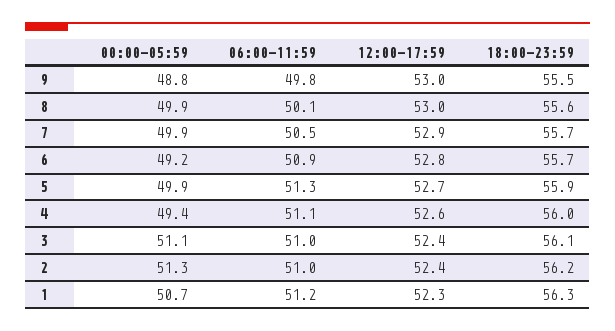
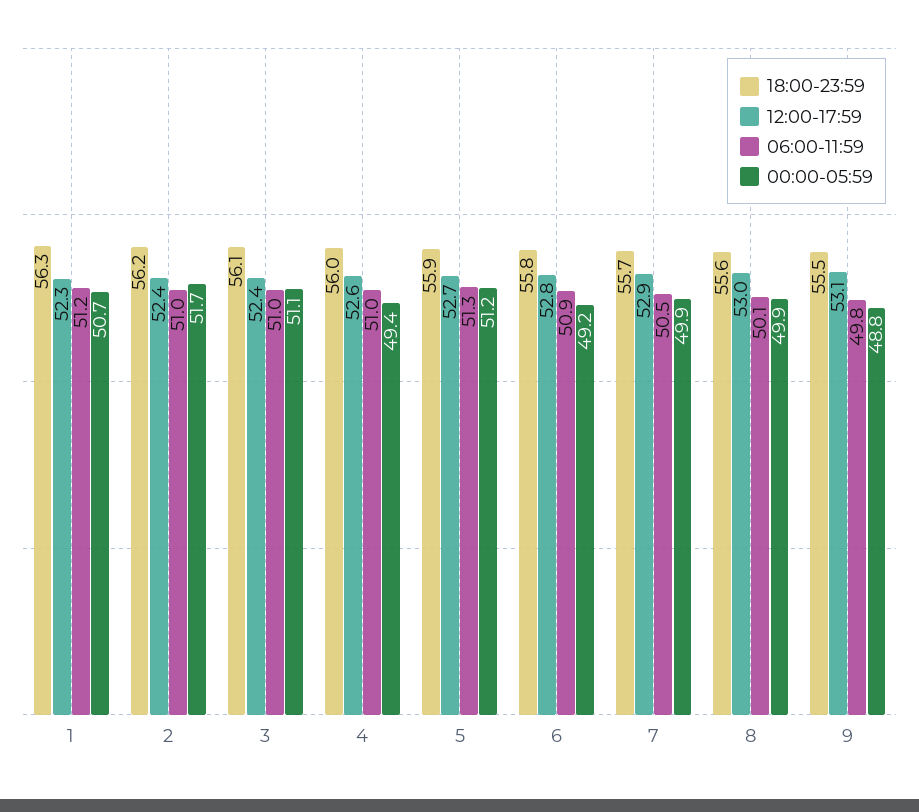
  {
    "00:00-05:59": {
      "9": 48.8,
      "8": 49.9,
      "7": 49.9,
      "6": 49.2,
-     "5": 49.9,
+     "5": 51.2,
      "4": 49.4,
      "3": 51.1,
-     "2": 51.3,
+     "2": 51.7,
      "1": 50.7
    },
    "06:00-11:59": {
      "9": 49.8,
      "8": 50.1,
      "7": 50.5,
      "6": 50.9,
      "5": 51.3,
-     "4": 51.1,
+     "4": 51,
      "3": 51,
      "2": 51,
      "1": 51.2
    },
    "12:00-17:59": {
-     "9": 53,
+     "9": 53.1,
      "8": 53,
      "7": 52.9,
      "6": 52.8,
      "5": 52.7,
      "4": 52.6,
      "3": 52.4,
      "2": 52.4,
      "1": 52.3
    },
    "18:00-23:59": {
      "9": 55.5,
      "8": 55.6,
      "7": 55.7,
-     "6": 55.7,
+     "6": 55.8,
      "5": 55.9,
      "4": 56,
      "3": 56.1,
      "2": 56.2,
      "1": 56.3
    }
  }

